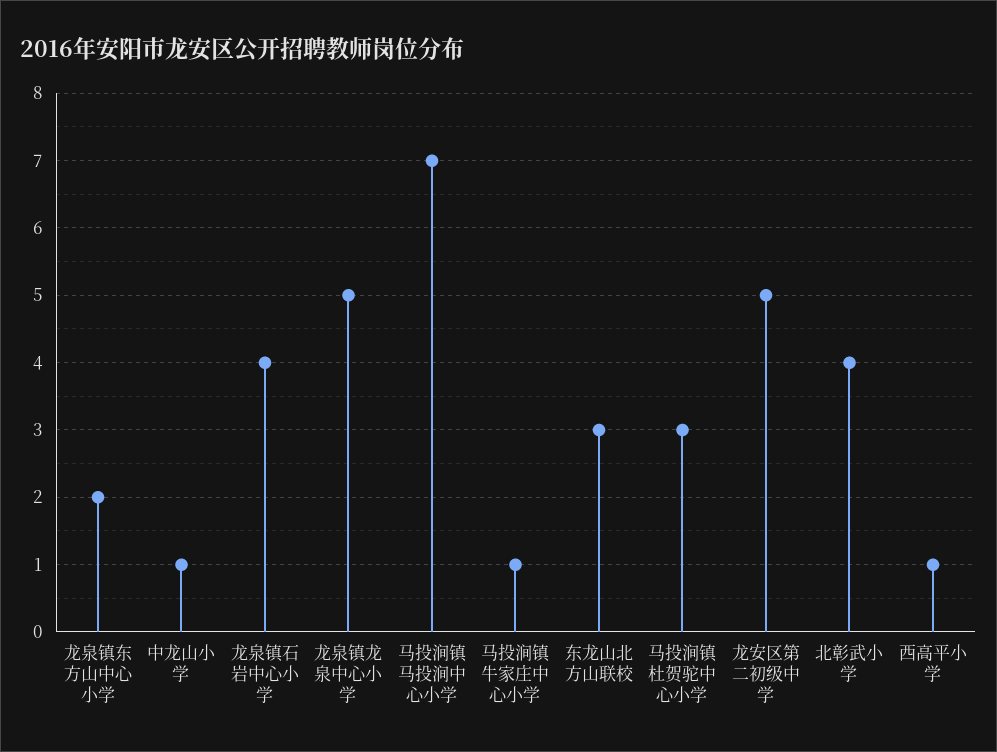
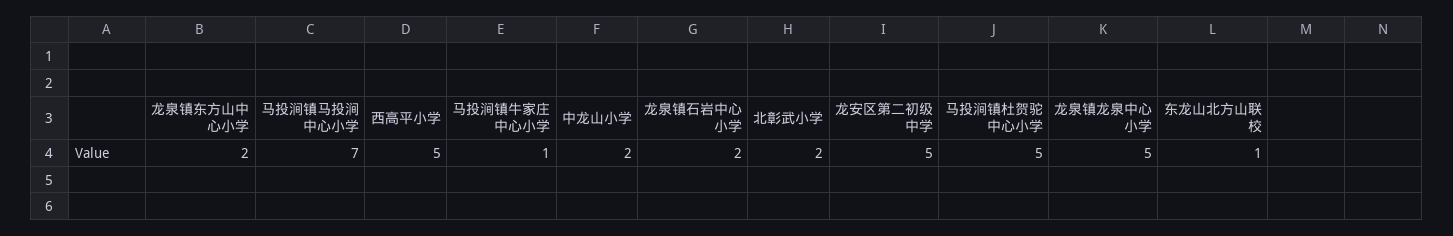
  {
    "龙泉镇东方山中心小学": 2,
-   "中龙山小学": 1,
+   "中龙山小学": 2,
-   "龙泉镇石岩中心小学": 4,
+   "龙泉镇石岩中心小学": 2,
    "龙泉镇龙泉中心小学": 5,
    "马投涧镇马投涧中心小学": 7,
    "马投涧镇牛家庄中心小学": 1,
-   "东龙山北方山联校": 3,
+   "东龙山北方山联校": 1,
-   "马投涧镇杜贺驼中心小学": 3,
+   "马投涧镇杜贺驼中心小学": 5,
    "龙安区第二初级中学": 5,
-   "北彰武小学": 4,
+   "北彰武小学": 2,
-   "西高平小学": 1
+   "西高平小学": 5
  }

